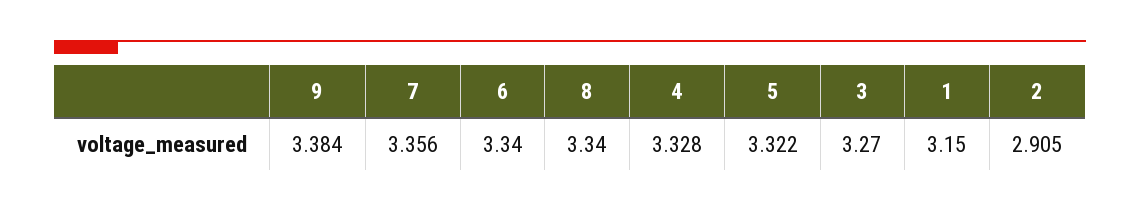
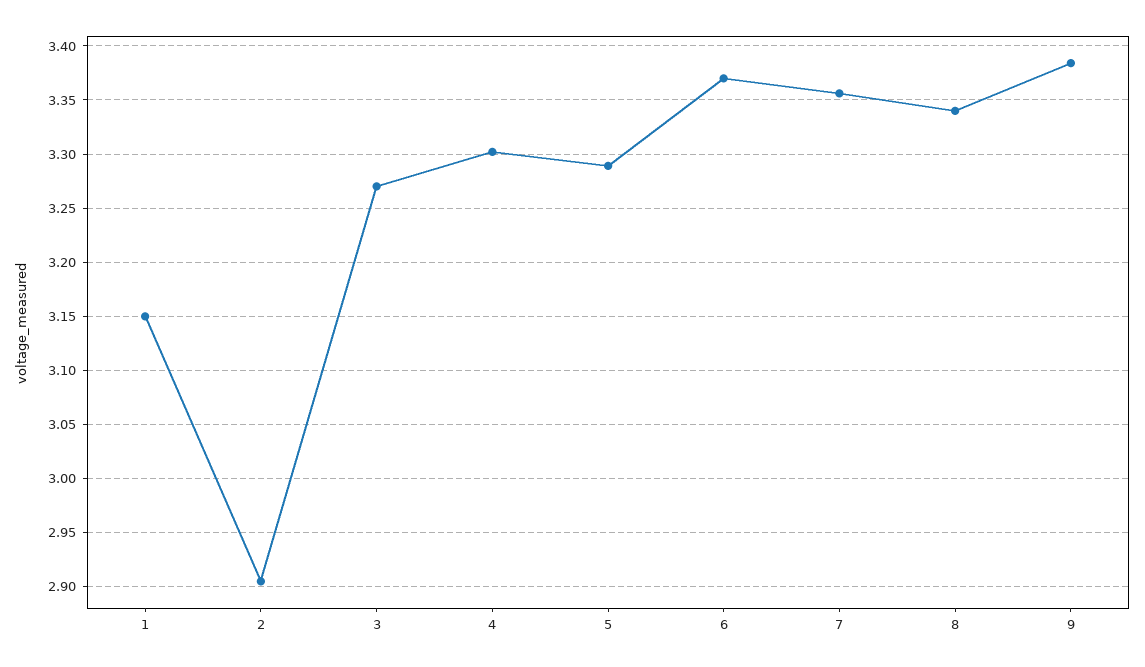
  {
    "9": 3.384,
    "7": 3.356,
-   "6": 3.34,
+   "6": 3.37,
    "8": 3.34,
-   "4": 3.328,
+   "4": 3.3,
-   "5": 3.322,
+   "5": 3.29,
    "3": 3.27,
    "1": 3.15,
    "2": 2.905
  }

